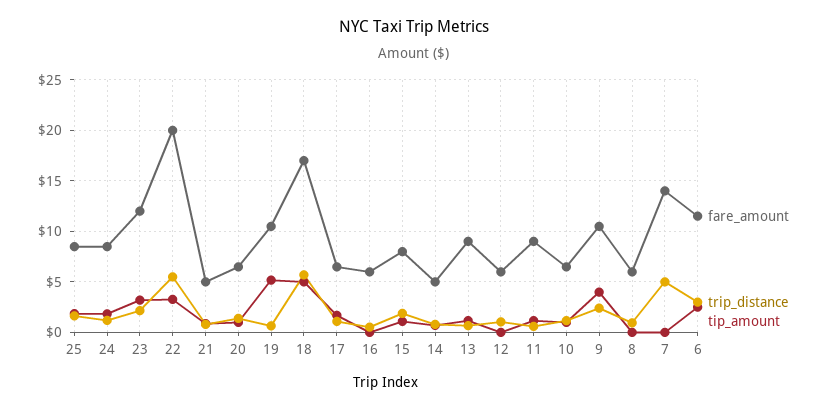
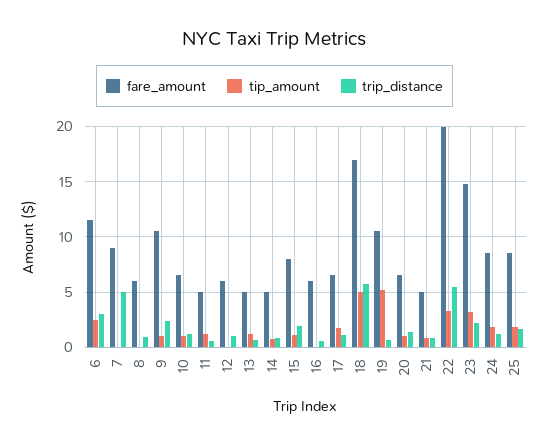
  {
    "fare_amount": {
      "25": 9,
      "24": 9,
-     "23": 12,
+     "23": 15,
      "22": 20,
      "21": 5,
      "20": 7,
      "19": 11,
      "18": 17,
      "17": 7,
      "16": 6,
      "15": 8,
      "14": 5,
-     "13": 9,
+     "13": 5,
      "12": 6,
-     "11": 9,
+     "11": 5,
      "10": 7,
      "9": 11,
      "8": 6,
-     "7": 14,
+     "7": 9,
      "6": 12
    },
    "trip_distance": {
      "25": 2,
      "24": 1,
      "23": 2,
      "22": 6,
      "21": 1,
      "20": 1,
      "19": 1,
      "18": 6,
      "17": 1,
      "16": 1,
      "15": 2,
      "14": 1,
      "13": 1,
      "12": 1,
      "11": 1,
      "10": 1,
      "9": 2,
      "8": 1,
      "7": 5,
      "6": 3
    },
    "tip_amount": {
      "25": 2,
      "24": 2,
      "23": 3,
      "22": 3,
      "21": 1,
      "20": 1,
      "19": 5,
      "18": 5,
      "17": 2,
      "16": 0,
      "15": 1,
      "14": 1,
      "13": 1,
      "12": 0,
      "11": 1,
      "10": 1,
-     "9": 4,
+     "9": 1,
      "8": 0,
      "7": 0,
      "6": 3
    }
  }

